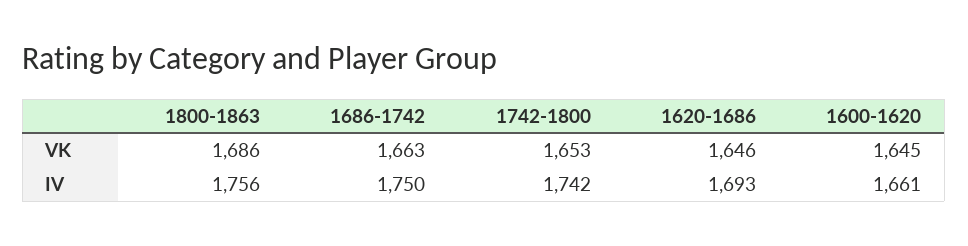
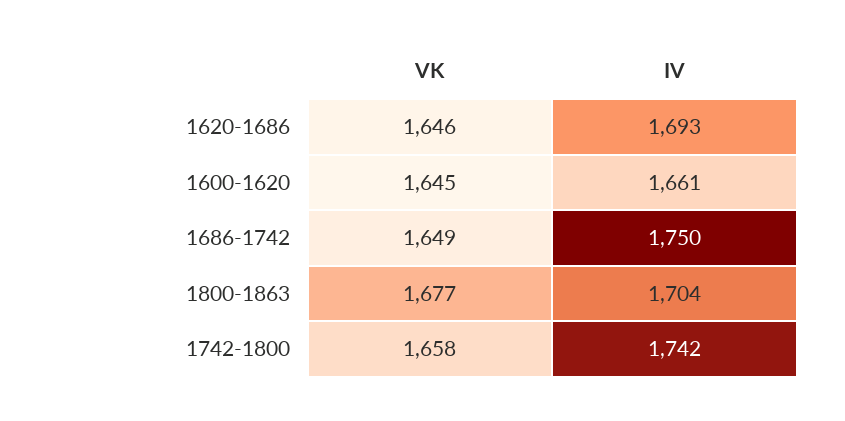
  {
    "1800-1863": {
-     "VK": 1686,
+     "VK": 1677,
-     "IV": 1756
+     "IV": 1704
    },
    "1686-1742": {
-     "VK": 1663,
+     "VK": 1649,
      "IV": 1750
    },
    "1742-1800": {
-     "VK": 1653,
+     "VK": 1658,
      "IV": 1742
    },
    "1620-1686": {
      "VK": 1646,
      "IV": 1693
    },
    "1600-1620": {
      "VK": 1645,
      "IV": 1661
    }
  }

